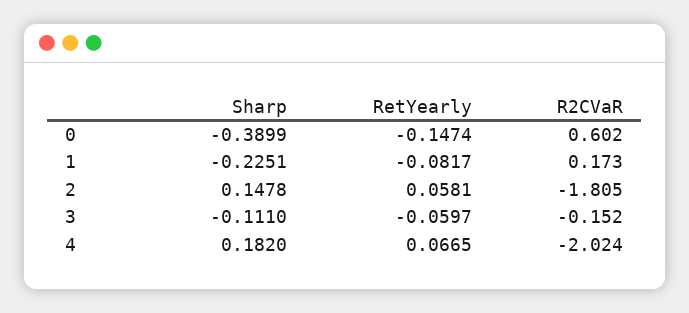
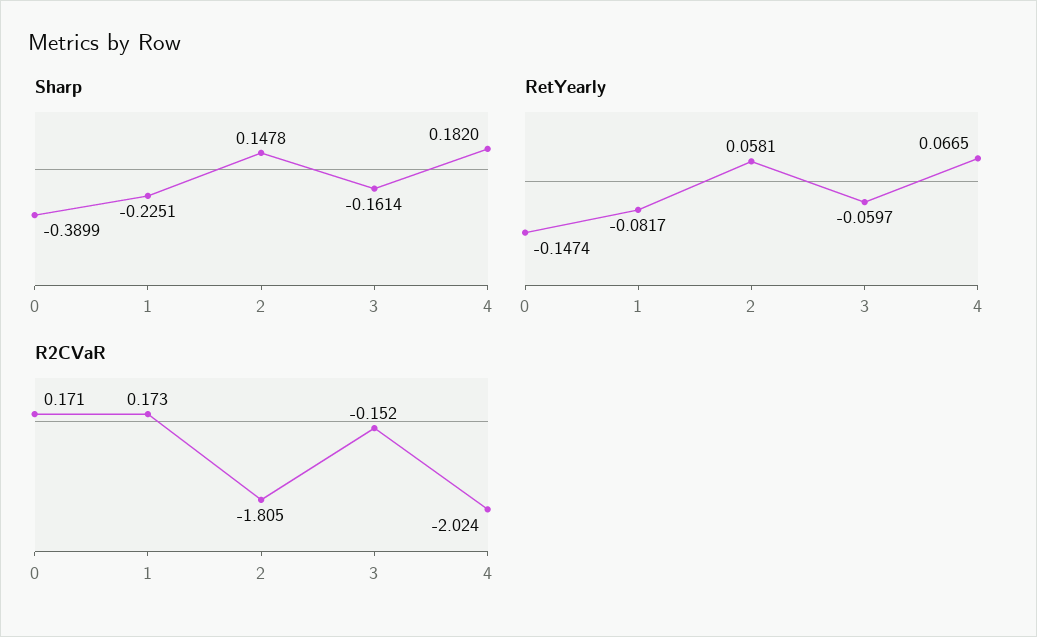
  {
    "Sharp": {
      "0": -0.3899,
      "1": -0.2251,
      "2": 0.1478,
-     "3": -0.111,
+     "3": -0.1614,
      "4": 0.182
    },
    "RetYearly": {
      "0": -0.1474,
      "1": -0.0817,
      "2": 0.0581,
      "3": -0.0597,
      "4": 0.0665
    },
    "R2CVaR": {
-     "0": 0.602,
+     "0": 0.171,
      "1": 0.173,
      "2": -1.805,
      "3": -0.152,
      "4": -2.024
    }
  }

